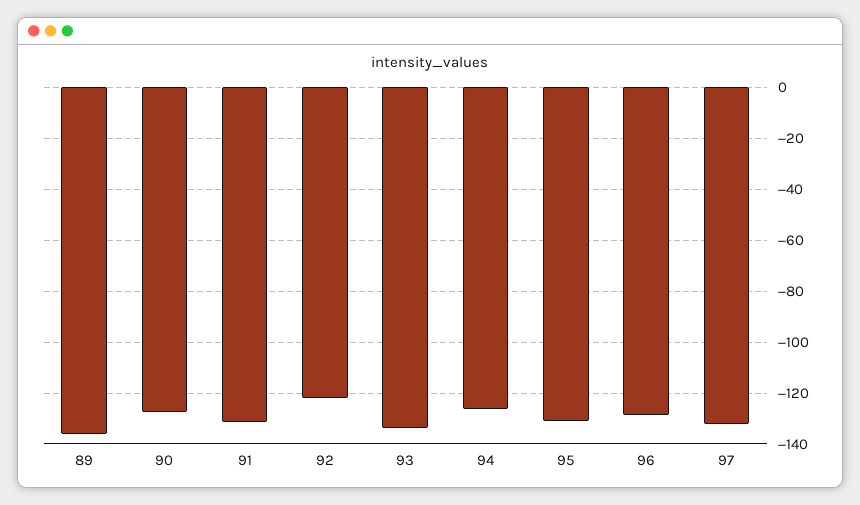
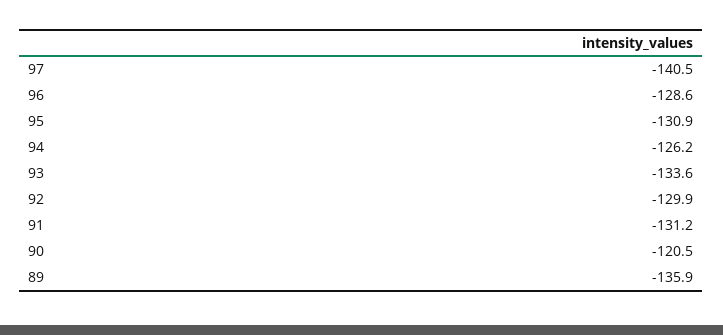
  {
    "89": -135.9,
-   "90": -127.5,
+   "90": -120.5,
    "91": -131.2,
-   "92": -122.5,
+   "92": -129.9,
    "93": -133.6,
    "94": -126.2,
    "95": -130.9,
    "96": -128.6,
-   "97": -132.5
+   "97": -140.5
  }

